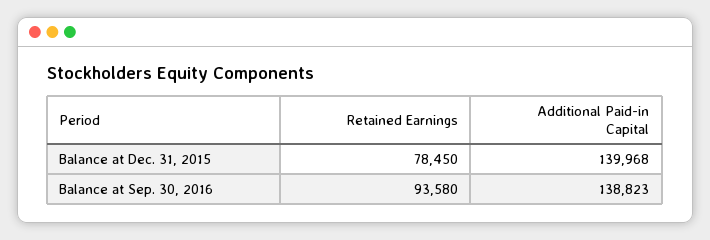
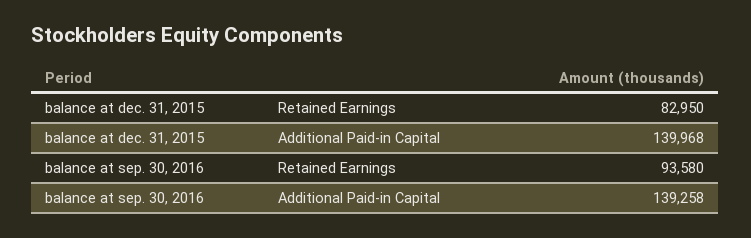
  {
    "Retained Earnings": {
-     "Balance at Dec. 31, 2015": 78450,
+     "Balance at Dec. 31, 2015": 82950,
      "Balance at Sep. 30, 2016": 93580
    },
    "Additional Paid-in Capital": {
      "Balance at Dec. 31, 2015": 139968,
-     "Balance at Sep. 30, 2016": 138823
+     "Balance at Sep. 30, 2016": 139258
    }
  }

